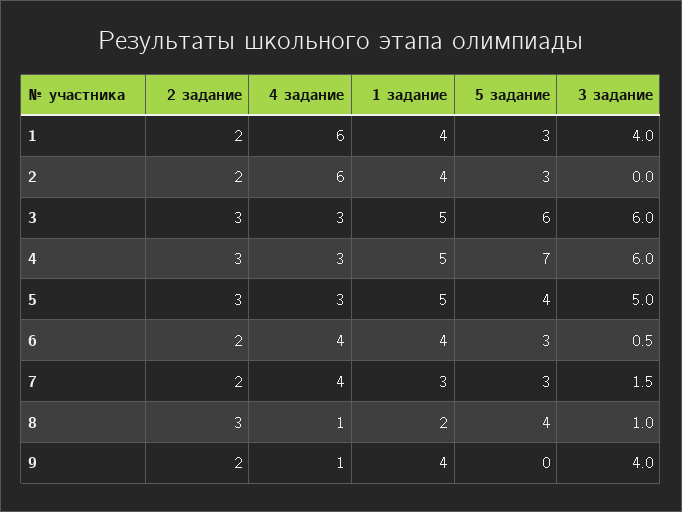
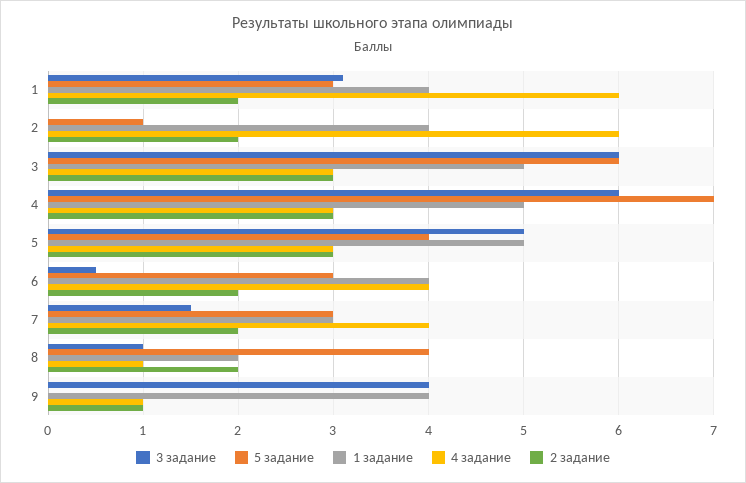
  {
    "2 задание": {
      "1": 2,
      "2": 2,
      "3": 3,
      "4": 3,
      "5": 3,
      "6": 2,
      "7": 2,
-     "8": 3,
+     "8": 2,
-     "9": 2
+     "9": 1
    },
    "4 задание": {
      "1": 6,
      "2": 6,
      "3": 3,
      "4": 3,
      "5": 3,
      "6": 4,
      "7": 4,
      "8": 1,
      "9": 1
    },
    "1 задание": {
      "1": 4,
      "2": 4,
      "3": 5,
      "4": 5,
      "5": 5,
      "6": 4,
      "7": 3,
      "8": 2,
      "9": 4
    },
    "5 задание": {
      "1": 3,
-     "2": 3,
+     "2": 1,
      "3": 6,
      "4": 7,
      "5": 4,
      "6": 3,
      "7": 3,
      "8": 4,
      "9": 0
    },
    "3 задание": {
-     "1": 4,
+     "1": 3.1,
      "2": 0,
      "3": 6,
      "4": 6,
      "5": 5,
      "6": 0.5,
      "7": 1.5,
      "8": 1,
      "9": 4
    }
  }

